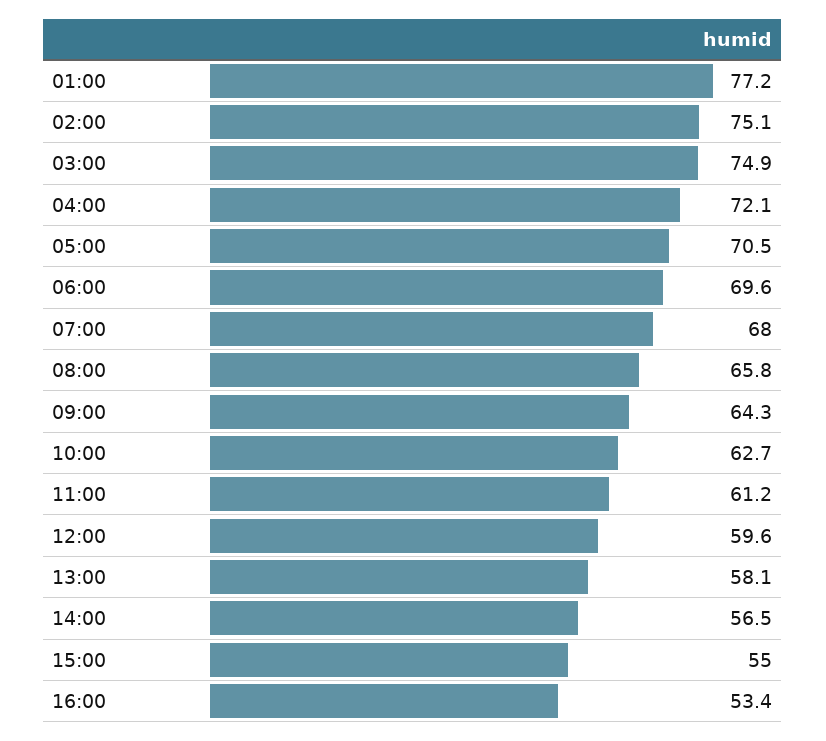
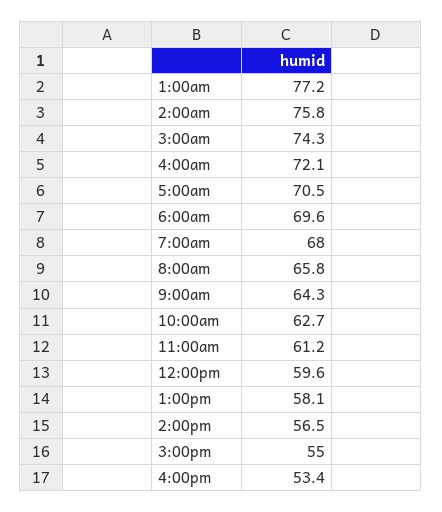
  {
    "01:00": 77.2,
-   "02:00": 75.1,
+   "02:00": 75.8,
-   "03:00": 74.9,
+   "03:00": 74.3,
    "04:00": 72.1,
    "05:00": 70.5,
    "06:00": 69.6,
    "07:00": 68,
    "08:00": 65.8,
    "09:00": 64.3,
    "10:00": 62.7,
    "11:00": 61.2,
    "12:00": 59.6,
    "13:00": 58.1,
    "14:00": 56.5,
    "15:00": 55,
    "16:00": 53.4
  }

